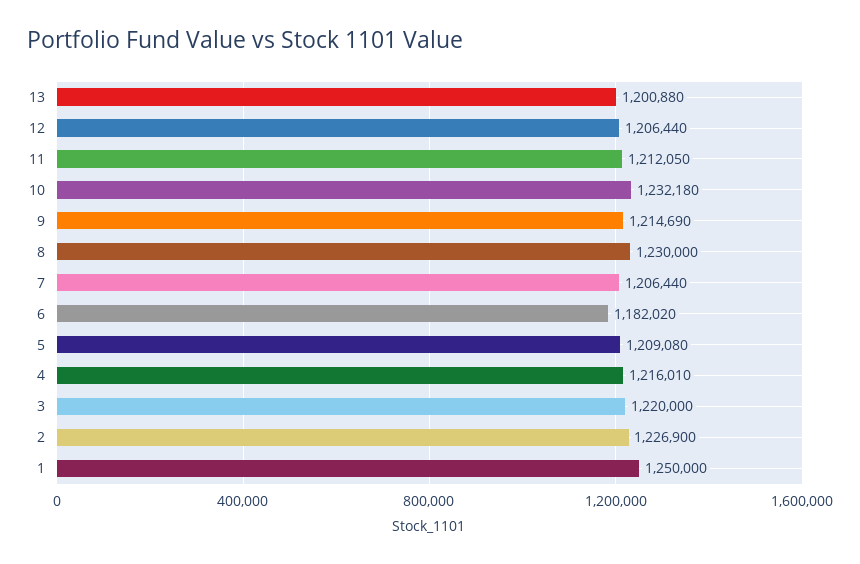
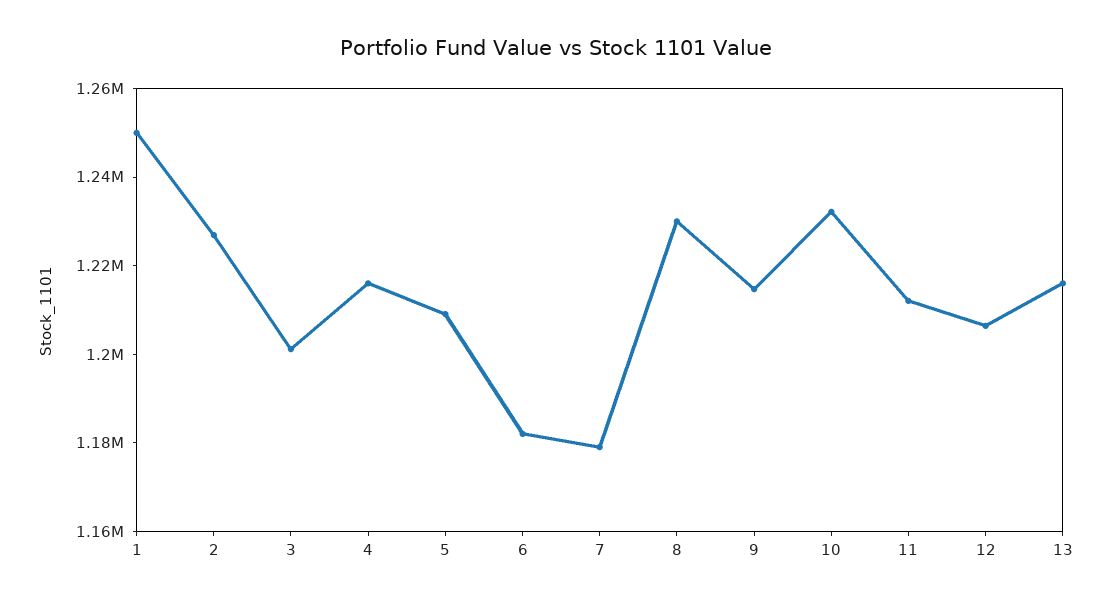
  {
-   "13": 1200880,
+   "13": 1215000,
    "12": 1206440,
    "11": 1212050,
    "10": 1232180,
    "9": 1214690,
    "8": 1230000,
-   "7": 1206440,
+   "7": 1180000,
    "6": 1182020,
    "5": 1209080,
    "4": 1216010,
-   "3": 1220000,
+   "3": 1200000,
    "2": 1226900,
    "1": 1250000
  }

